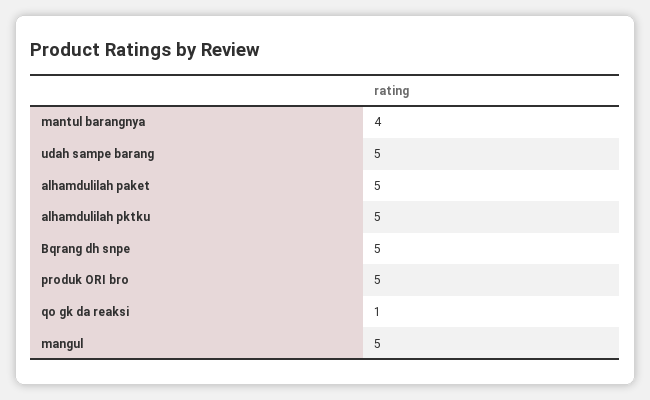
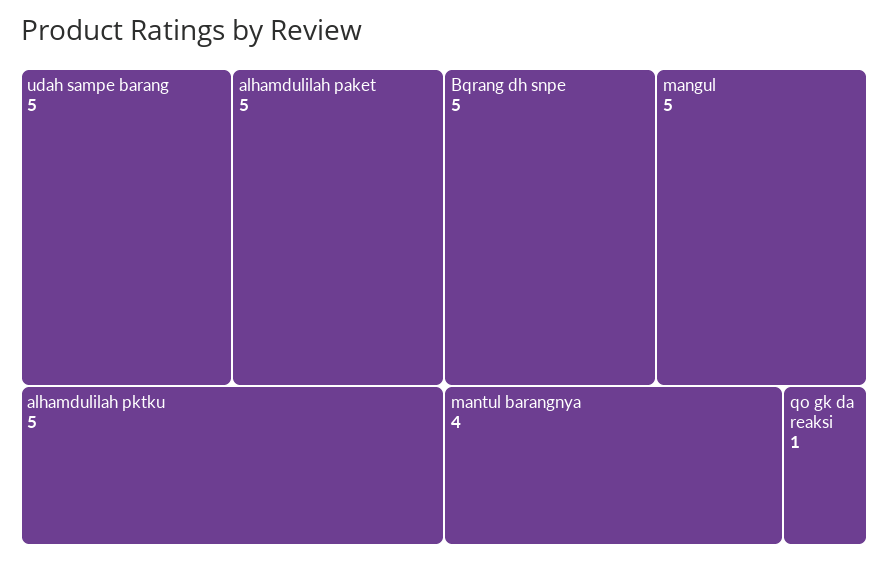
  {
    "mantul barangnya": 4,
    "udah sampe barang": 5,
    "alhamdulilah paket": 5,
    "alhamdulilah pktku": 5,
    "Bqrang dh snpe": 5,
-   "produk ORI bro": 5,
    "qo gk da reaksi": 1,
    "mangul": 5
  }

